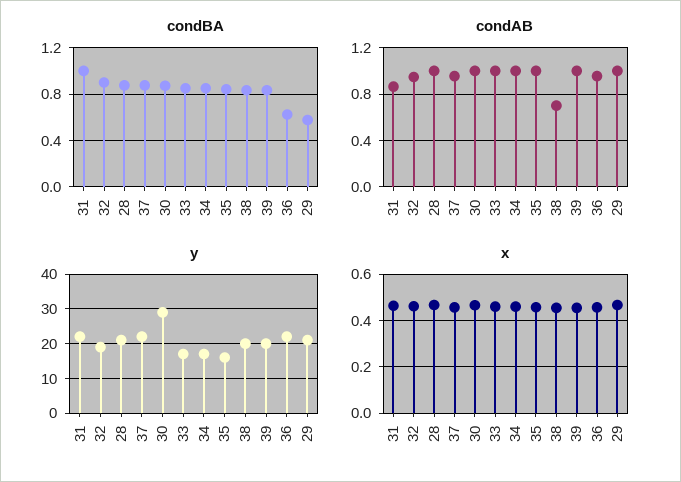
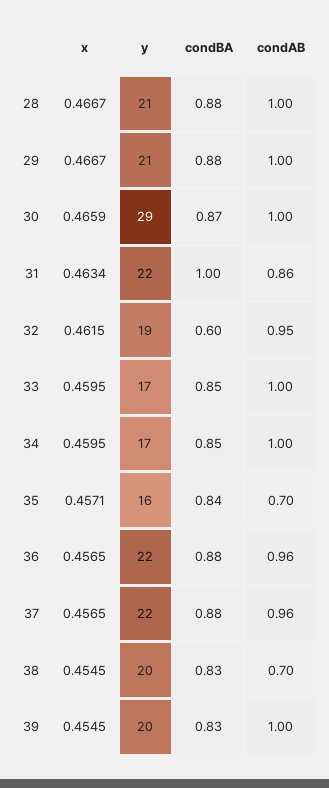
  {
    "condBA": {
      "31": 1,
-     "32": 0.9,
+     "32": 0.6,
      "28": 0.88,
      "37": 0.88,
      "30": 0.87,
      "33": 0.85,
      "34": 0.85,
      "35": 0.84,
      "38": 0.83,
      "39": 0.83,
-     "36": 0.6,
+     "36": 0.88,
-     "29": 0.6
+     "29": 0.88
    },
    "condAB": {
      "31": 0.86,
      "32": 0.95,
      "28": 1,
      "37": 0.96,
      "30": 1,
      "33": 1,
      "34": 1,
-     "35": 1,
+     "35": 0.7,
      "38": 0.7,
      "39": 1,
      "36": 0.96,
      "29": 1
    },
    "y": {
      "31": 22,
      "32": 19,
      "28": 21,
      "37": 22,
      "30": 29,
      "33": 17,
      "34": 17,
      "35": 16,
      "38": 20,
      "39": 20,
      "36": 22,
      "29": 21
    },
    "x": {
      "31": 0.4634,
      "32": 0.4615,
      "28": 0.4667,
      "37": 0.4565,
      "30": 0.4659,
      "33": 0.4595,
      "34": 0.4595,
      "35": 0.4571,
      "38": 0.4545,
      "39": 0.4545,
      "36": 0.4565,
      "29": 0.4667
    }
  }

